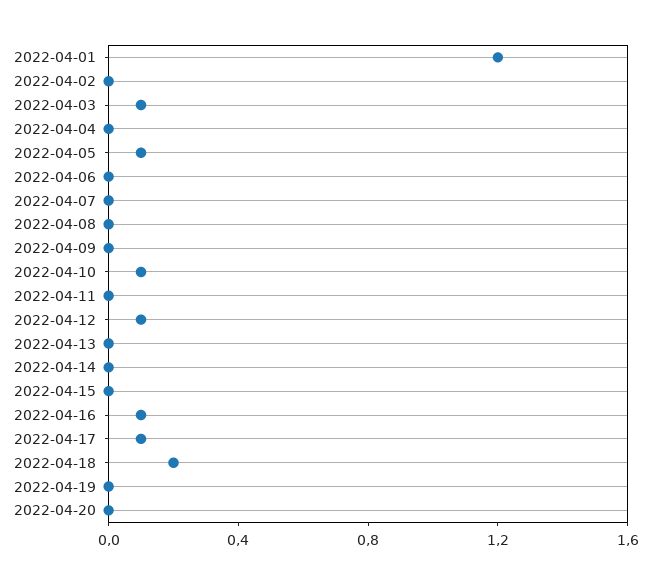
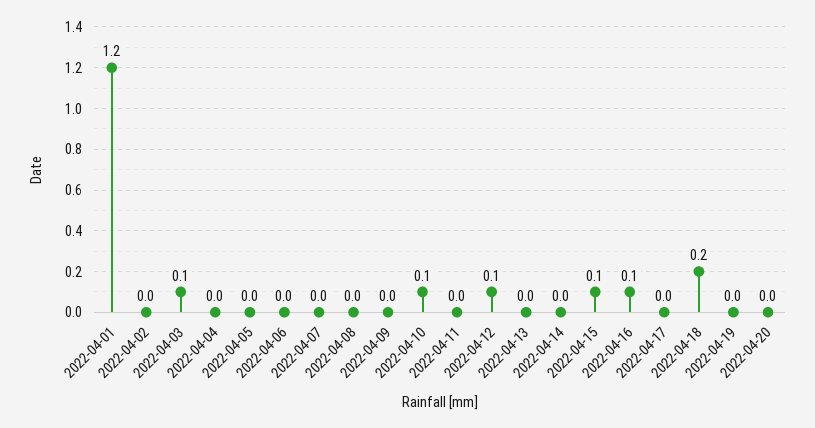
  {
    "2022-04-01": 1.2,
    "2022-04-02": 0,
    "2022-04-03": 0.1,
    "2022-04-04": 0,
-   "2022-04-05": 0.1,
+   "2022-04-05": 0,
    "2022-04-06": 0,
    "2022-04-07": 0,
    "2022-04-08": 0,
    "2022-04-09": 0,
    "2022-04-10": 0.1,
    "2022-04-11": 0,
    "2022-04-12": 0.1,
    "2022-04-13": 0,
    "2022-04-14": 0,
-   "2022-04-15": 0,
+   "2022-04-15": 0.1,
    "2022-04-16": 0.1,
-   "2022-04-17": 0.1,
+   "2022-04-17": 0,
    "2022-04-18": 0.2,
    "2022-04-19": 0,
    "2022-04-20": 0
  }

